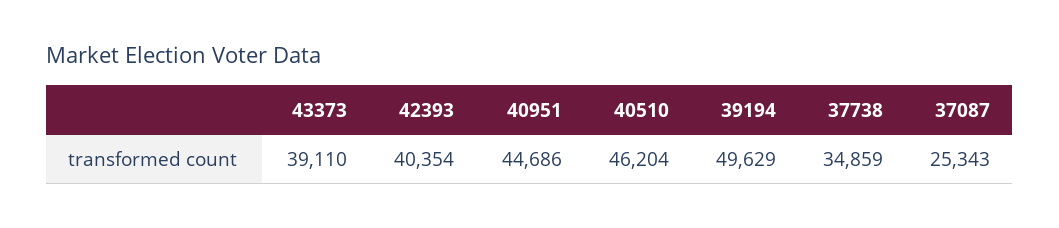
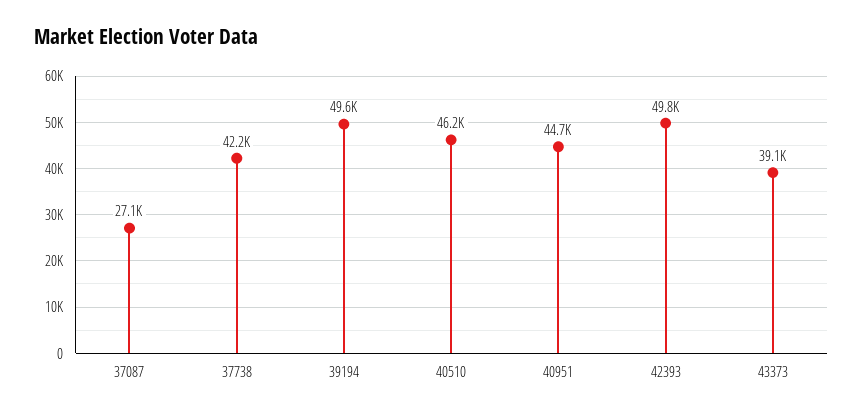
  {
    "43373": 39110,
-   "42393": 40354,
+   "42393": 49800,
    "40951": 44686,
    "40510": 46204,
    "39194": 49629,
-   "37738": 34859,
+   "37738": 42200,
-   "37087": 25343
+   "37087": 27100
  }

